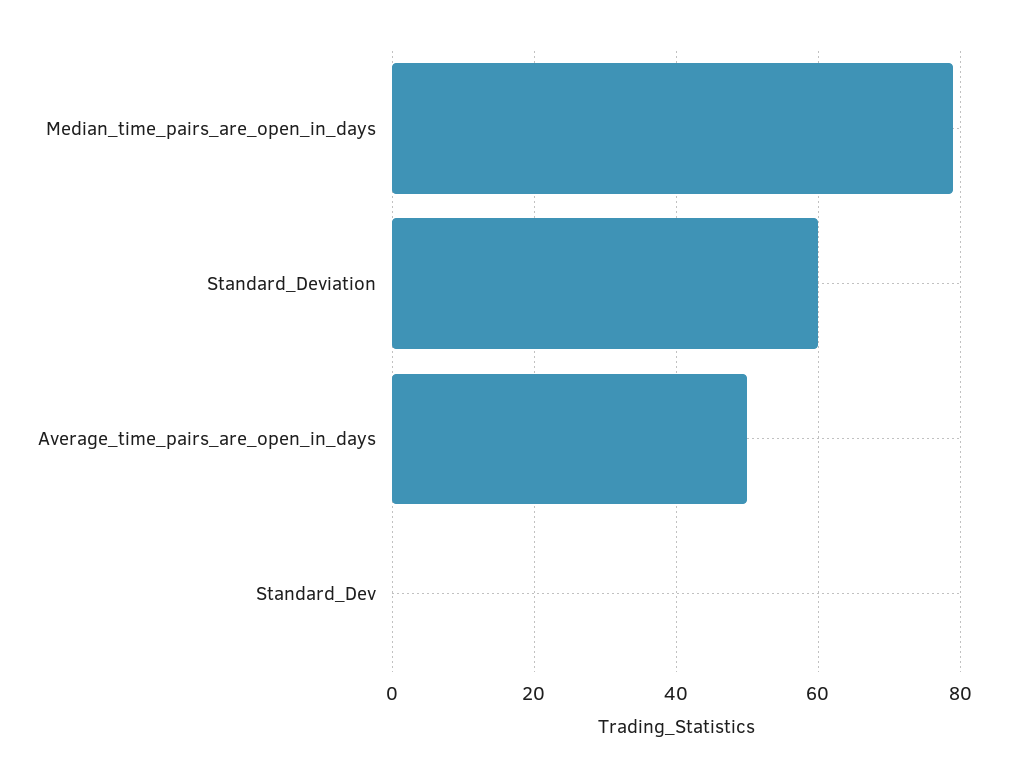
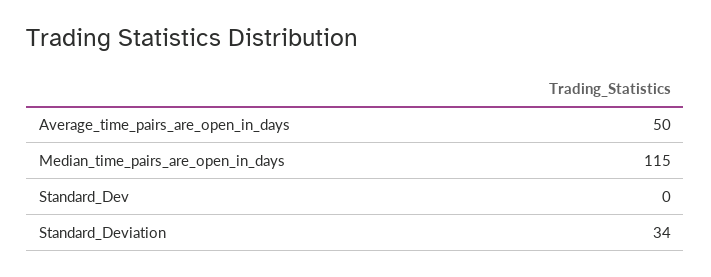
  {
-   "Median_time_pairs_are_open_in_days": 80,
+   "Median_time_pairs_are_open_in_days": 115,
-   "Standard_Deviation": 60,
+   "Standard_Deviation": 34,
    "Average_time_pairs_are_open_in_days": 50,
    "Standard_Dev": 0
  }

